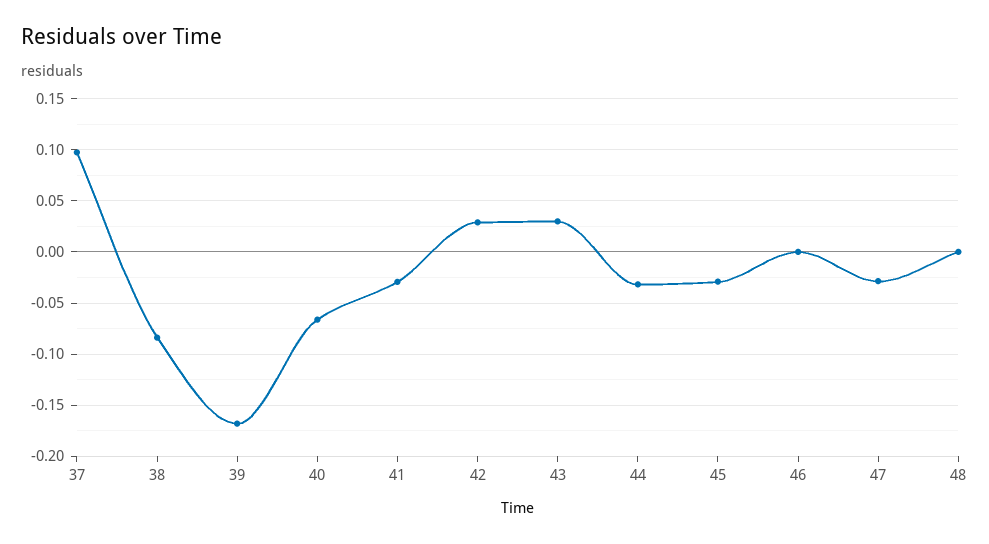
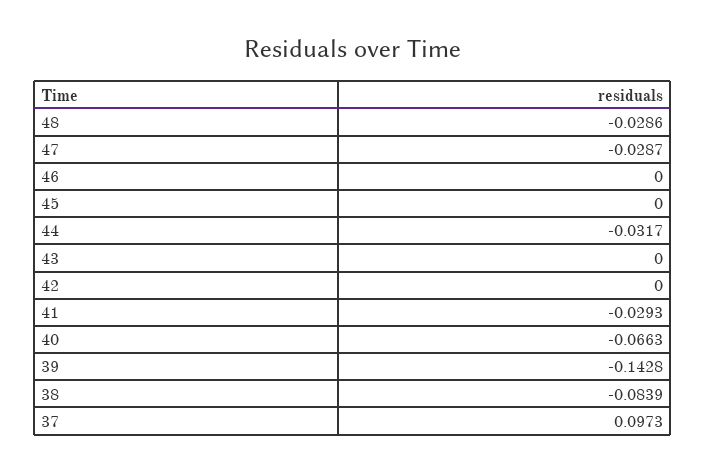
  {
    "37": 0.0973,
    "38": -0.0839,
-   "39": -0.17,
+   "39": -0.1428,
    "40": -0.0663,
    "41": -0.0293,
-   "42": 0.03,
+   "42": 0,
-   "43": 0.03,
+   "43": 0,
    "44": -0.0317,
-   "45": -0.03,
+   "45": 0,
    "46": 0,
    "47": -0.0287,
-   "48": 0
+   "48": -0.0286
  }

